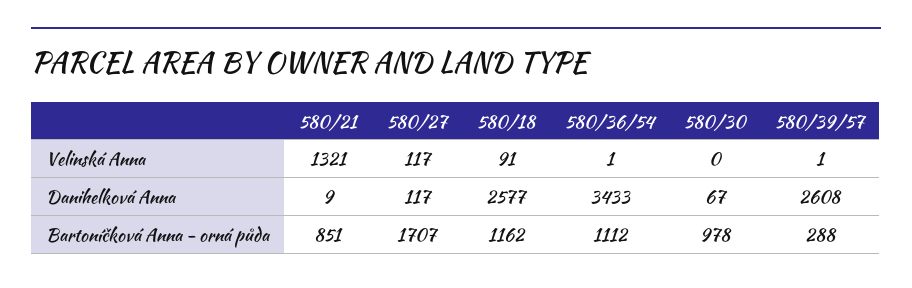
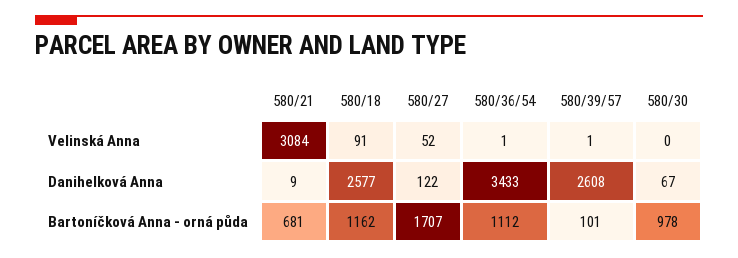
  {
    "580/21": {
-     "Velinská Anna": 1321,
+     "Velinská Anna": 3084,
      "Danihelková Anna": 9,
-     "Bartoníčková Anna - orná půda": 851
+     "Bartoníčková Anna - orná půda": 681
    },
    "580/27": {
-     "Velinská Anna": 117,
+     "Velinská Anna": 52,
-     "Danihelková Anna": 117,
+     "Danihelková Anna": 122,
      "Bartoníčková Anna - orná půda": 1707
    },
    "580/18": {
      "Velinská Anna": 91,
      "Danihelková Anna": 2577,
      "Bartoníčková Anna - orná půda": 1162
    },
    "580/36/54": {
      "Velinská Anna": 1,
      "Danihelková Anna": 3433,
      "Bartoníčková Anna - orná půda": 1112
    },
    "580/30": {
      "Velinská Anna": 0,
      "Danihelková Anna": 67,
      "Bartoníčková Anna - orná půda": 978
    },
    "580/39/57": {
      "Velinská Anna": 1,
      "Danihelková Anna": 2608,
-     "Bartoníčková Anna - orná půda": 288
+     "Bartoníčková Anna - orná půda": 101
    }
  }

